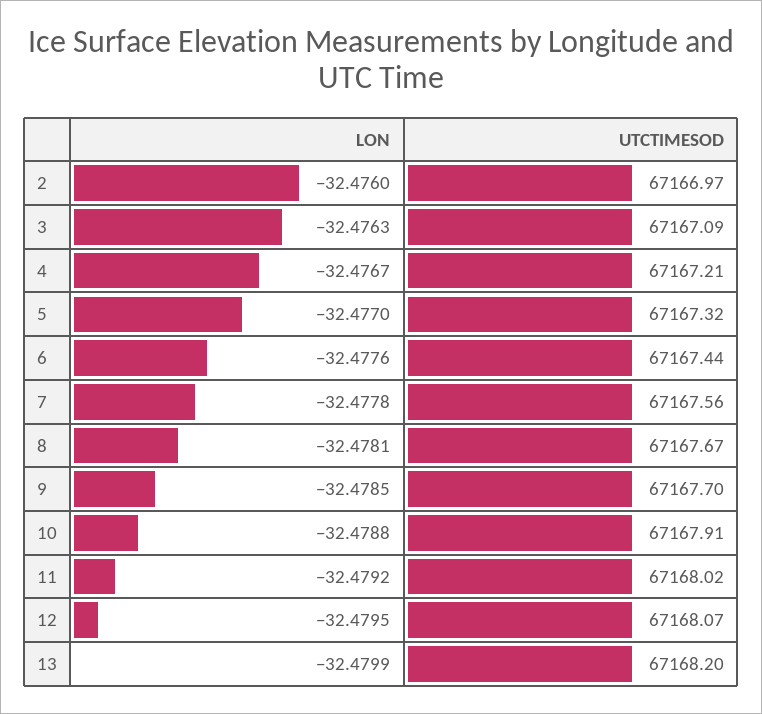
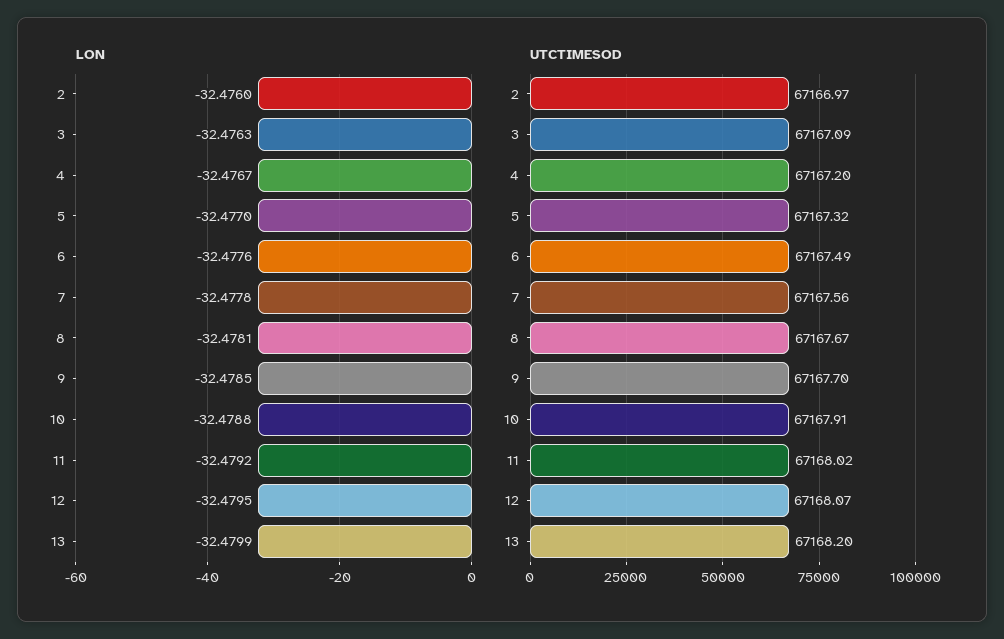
  {
    "LON": {
      "2": -32.476,
      "3": -32.4763,
      "4": -32.4767,
      "5": -32.477,
      "6": -32.4776,
      "7": -32.4778,
      "8": -32.4781,
      "9": -32.4785,
      "10": -32.4788,
      "11": -32.4792,
      "12": -32.4795,
      "13": -32.4799
    },
    "UTCTIMESOD": {
      "2": 67166.97,
      "3": 67167.09,
-     "4": 67167.21,
+     "4": 67167.2,
      "5": 67167.32,
-     "6": 67167.44,
+     "6": 67167.49,
      "7": 67167.56,
      "8": 67167.67,
      "9": 67167.7,
      "10": 67167.91,
      "11": 67168.02,
      "12": 67168.07,
      "13": 67168.2
    }
  }

